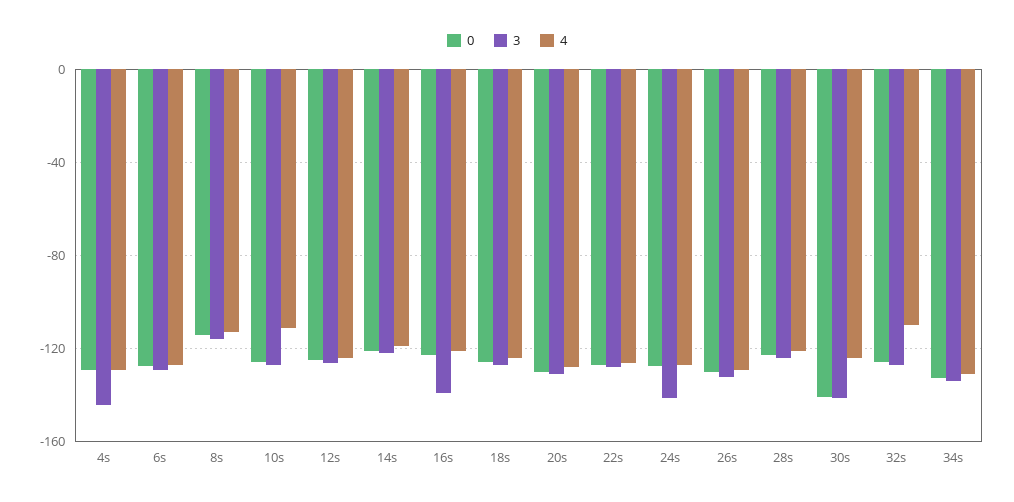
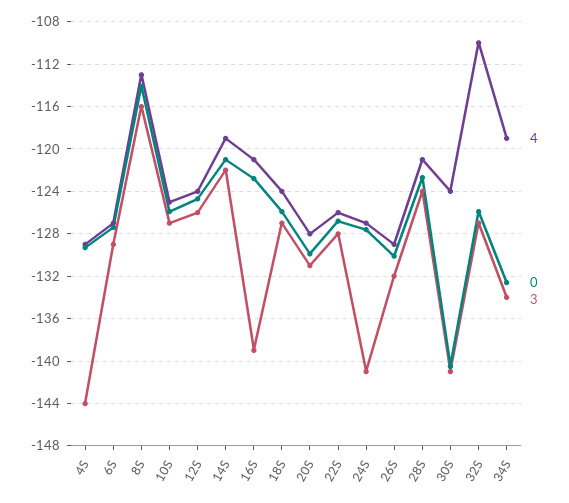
  {
    "0": {
      "4s": -129,
      "6s": -127,
      "8s": -114,
      "10s": -126,
      "12s": -125,
      "14s": -121,
      "16s": -123,
      "18s": -126,
      "20s": -130,
      "22s": -127,
      "24s": -128,
      "26s": -130,
      "28s": -123,
      "30s": -141,
      "32s": -126,
      "34s": -133
    },
    "3": {
      "4s": -144,
      "6s": -129,
      "8s": -116,
      "10s": -127,
      "12s": -126,
      "14s": -122,
      "16s": -139,
      "18s": -127,
      "20s": -131,
      "22s": -128,
      "24s": -141,
      "26s": -132,
      "28s": -124,
      "30s": -141,
      "32s": -127,
      "34s": -134
    },
    "4": {
      "4s": -129,
      "6s": -127,
      "8s": -113,
-     "10s": -110,
+     "10s": -125,
      "12s": -124,
      "14s": -119,
      "16s": -121,
      "18s": -124,
      "20s": -128,
      "22s": -126,
      "24s": -127,
      "26s": -129,
      "28s": -121,
      "30s": -124,
      "32s": -110,
-     "34s": -130
+     "34s": -119
    }
  }

